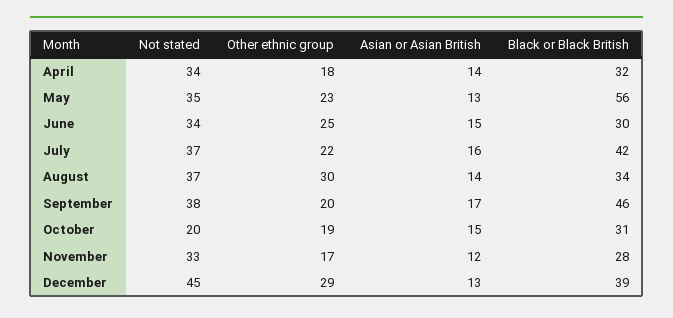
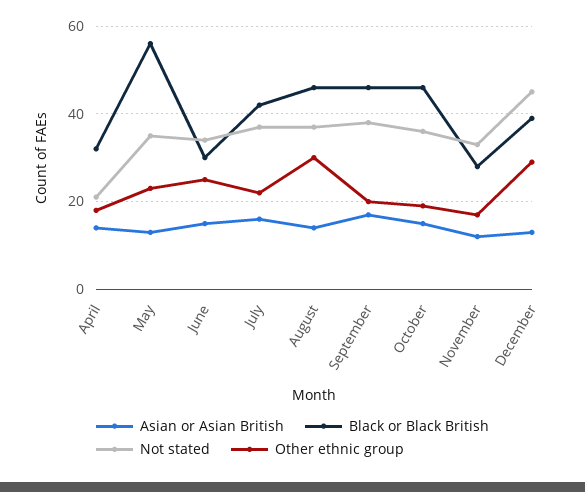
  {
    "Not stated": {
-     "April": 34,
+     "April": 20,
      "May": 35,
      "June": 34,
      "July": 37,
      "August": 37,
      "September": 38,
-     "October": 20,
+     "October": 35,
      "November": 33,
      "December": 45
    },
    "Other ethnic group": {
      "April": 18,
      "May": 23,
      "June": 25,
      "July": 22,
      "August": 30,
      "September": 20,
      "October": 19,
      "November": 17,
      "December": 29
    },
    "Asian or Asian British": {
      "April": 14,
      "May": 13,
      "June": 15,
      "July": 16,
      "August": 14,
      "September": 17,
      "October": 15,
      "November": 12,
      "December": 13
    },
    "Black or Black British": {
      "April": 32,
      "May": 56,
      "June": 30,
      "July": 42,
-     "August": 34,
+     "August": 45,
      "September": 46,
-     "October": 31,
+     "October": 45,
      "November": 28,
      "December": 39
    }
  }

